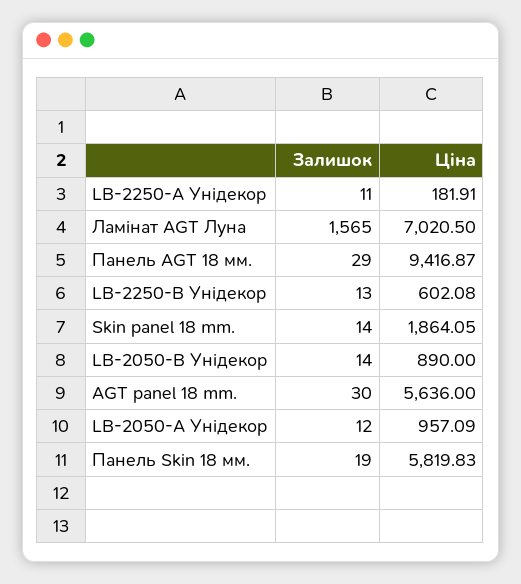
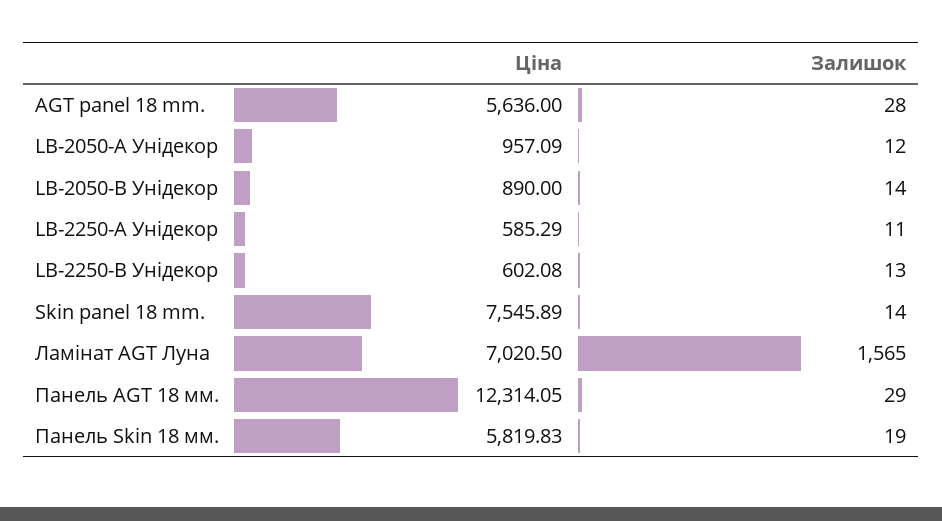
  {
    "Залишок": {
      "LB-2250-А Унідекор": 11,
      "Ламінат AGT Луна": 1565,
      "Панель AGT 18 мм.": 29,
      "LB-2250-В Унідекор": 13,
      "Skin panel 18 mm.": 14,
      "LB-2050-В Унідекор": 14,
-     "AGT panel 18 mm.": 30,
+     "AGT panel 18 mm.": 28,
      "LB-2050-А Унідекор": 12,
      "Панель Skin 18 мм.": 19
    },
    "Ціна": {
-     "LB-2250-А Унідекор": 181.91,
+     "LB-2250-А Унідекор": 585.29,
      "Ламінат AGT Луна": 7020.5,
-     "Панель AGT 18 мм.": 9416.87,
+     "Панель AGT 18 мм.": 12314.05,
      "LB-2250-В Унідекор": 602.08,
-     "Skin panel 18 mm.": 1864.05,
+     "Skin panel 18 mm.": 7545.89,
      "LB-2050-В Унідекор": 890,
      "AGT panel 18 mm.": 5636,
      "LB-2050-А Унідекор": 957.09,
      "Панель Skin 18 мм.": 5819.83
    }
  }

